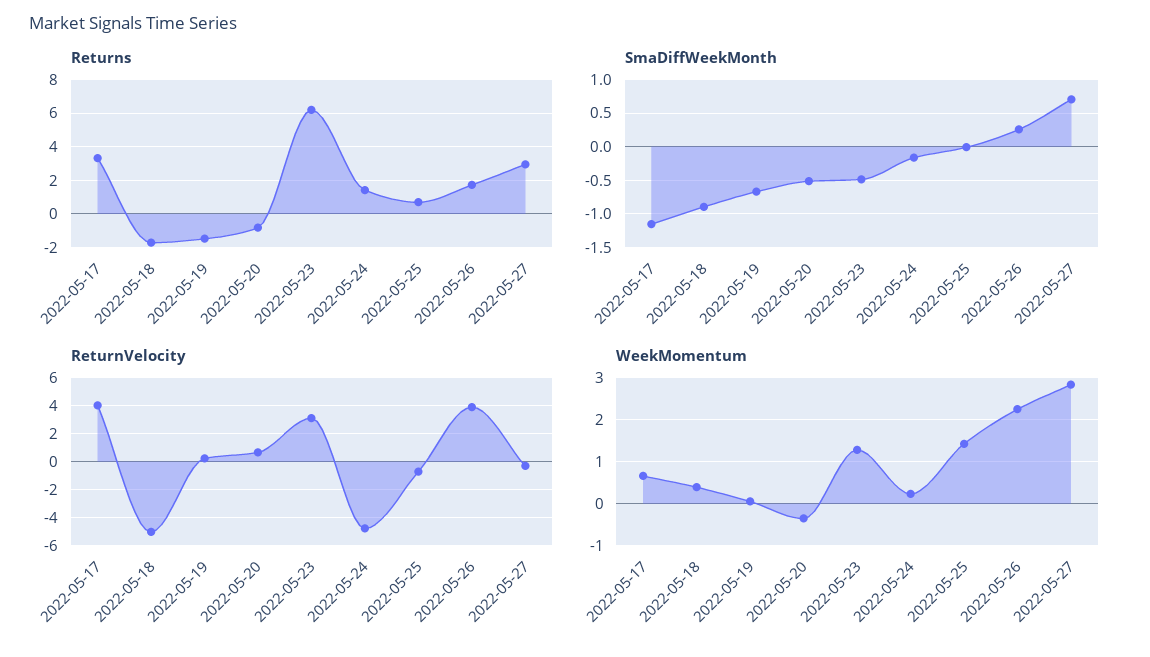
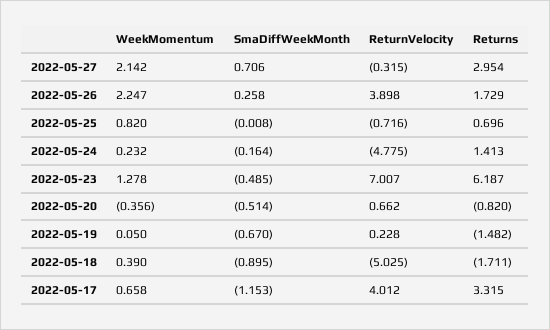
  {
    "Returns": {
      "2022-05-17": 3.315,
      "2022-05-18": -1.711,
      "2022-05-19": -1.482,
      "2022-05-20": -0.82,
      "2022-05-23": 6.187,
      "2022-05-24": 1.413,
      "2022-05-25": 0.696,
      "2022-05-26": 1.729,
      "2022-05-27": 2.954
    },
    "SmaDiffWeekMonth": {
      "2022-05-17": -1.153,
      "2022-05-18": -0.895,
      "2022-05-19": -0.67,
      "2022-05-20": -0.514,
      "2022-05-23": -0.485,
      "2022-05-24": -0.164,
      "2022-05-25": -0.008,
      "2022-05-26": 0.258,
      "2022-05-27": 0.706
    },
    "ReturnVelocity": {
      "2022-05-17": 4.012,
      "2022-05-18": -5.025,
      "2022-05-19": 0.228,
      "2022-05-20": 0.662,
-     "2022-05-23": 3,
+     "2022-05-23": 7.007,
      "2022-05-24": -4.775,
      "2022-05-25": -0.716,
      "2022-05-26": 3.898,
      "2022-05-27": -0.315
    },
    "WeekMomentum": {
      "2022-05-17": 0.658,
      "2022-05-18": 0.39,
      "2022-05-19": 0.05,
      "2022-05-20": -0.356,
      "2022-05-23": 1.278,
      "2022-05-24": 0.232,
-     "2022-05-25": 1.4,
+     "2022-05-25": 0.82,
      "2022-05-26": 2.247,
-     "2022-05-27": 2.8
+     "2022-05-27": 2.142
    }
  }

